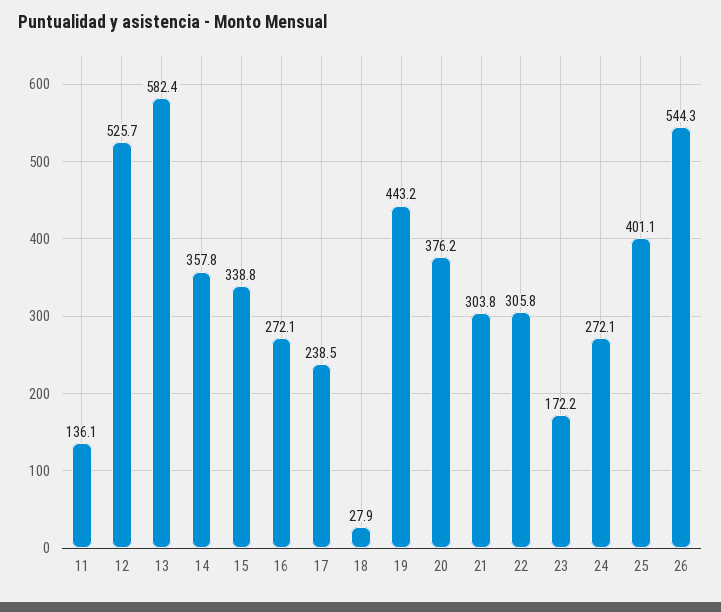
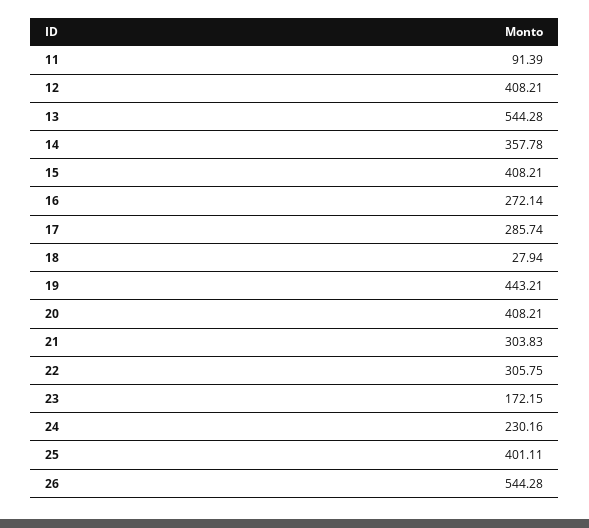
  {
-   "11": 136.1,
+   "11": 91.39,
-   "12": 525.7,
+   "12": 408.21,
-   "13": 582.4,
+   "13": 544.28,
    "14": 357.78,
-   "15": 338.8,
+   "15": 408.21,
    "16": 272.14,
-   "17": 238.5,
+   "17": 285.74,
    "18": 27.94,
    "19": 443.21,
-   "20": 376.2,
+   "20": 408.21,
    "21": 303.83,
    "22": 305.75,
    "23": 172.15,
-   "24": 272.1,
+   "24": 230.16,
    "25": 401.11,
    "26": 544.28
  }

